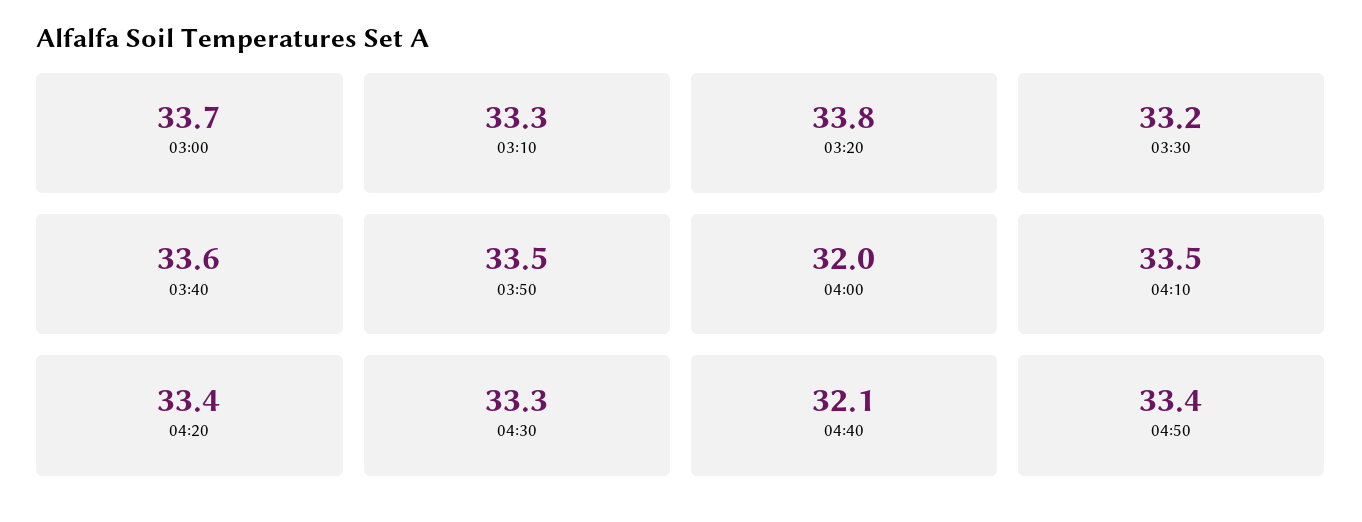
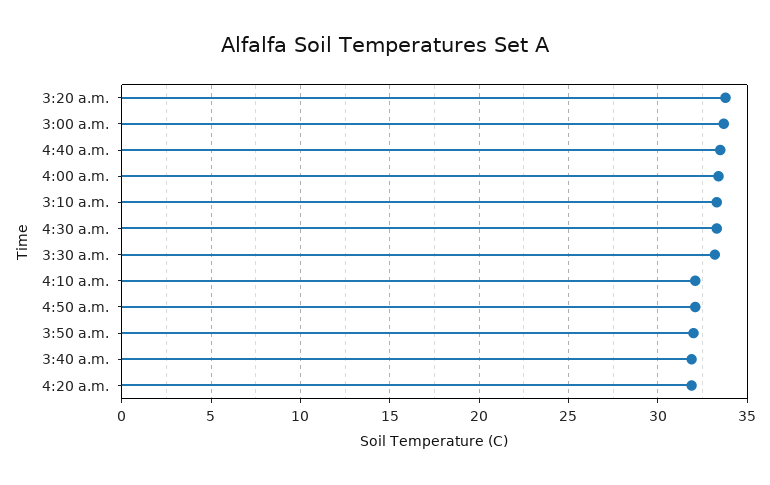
  {
    "03:00": 33.7,
    "03:10": 33.3,
    "03:20": 33.8,
    "03:30": 33.2,
-   "03:40": 33.6,
+   "03:40": 32,
-   "03:50": 33.5,
+   "03:50": 32,
-   "04:00": 32,
+   "04:00": 33.5,
-   "04:10": 33.5,
+   "04:10": 32,
-   "04:20": 33.4,
+   "04:20": 32,
    "04:30": 33.3,
-   "04:40": 32.1,
+   "04:40": 33.5,
-   "04:50": 33.4
+   "04:50": 32
  }

